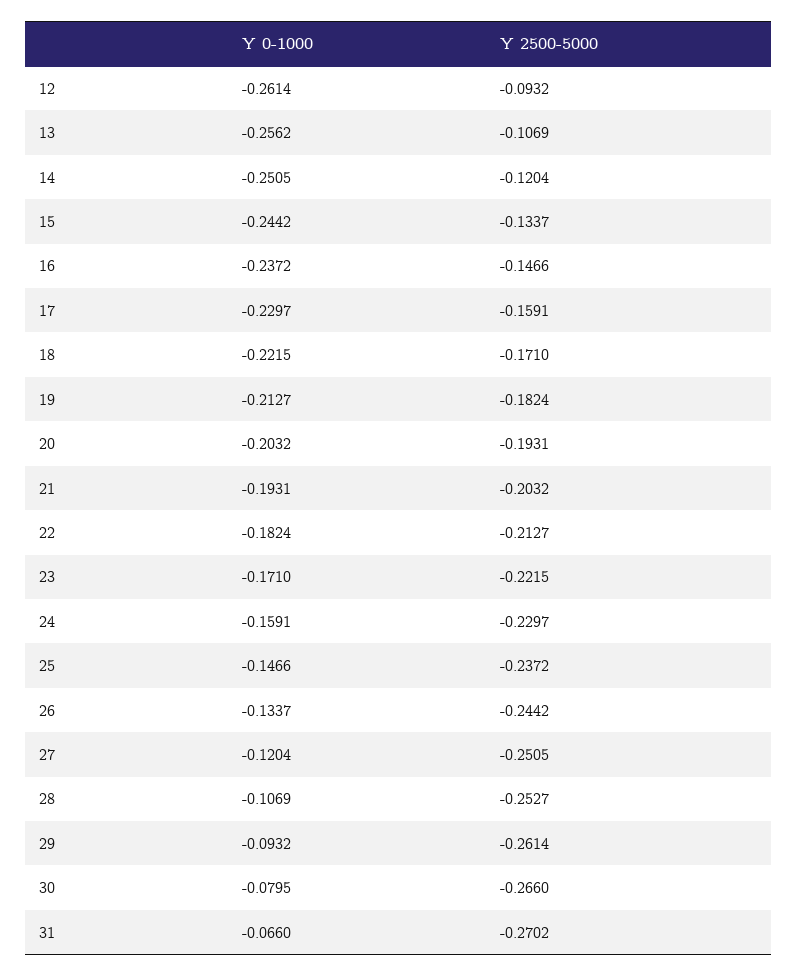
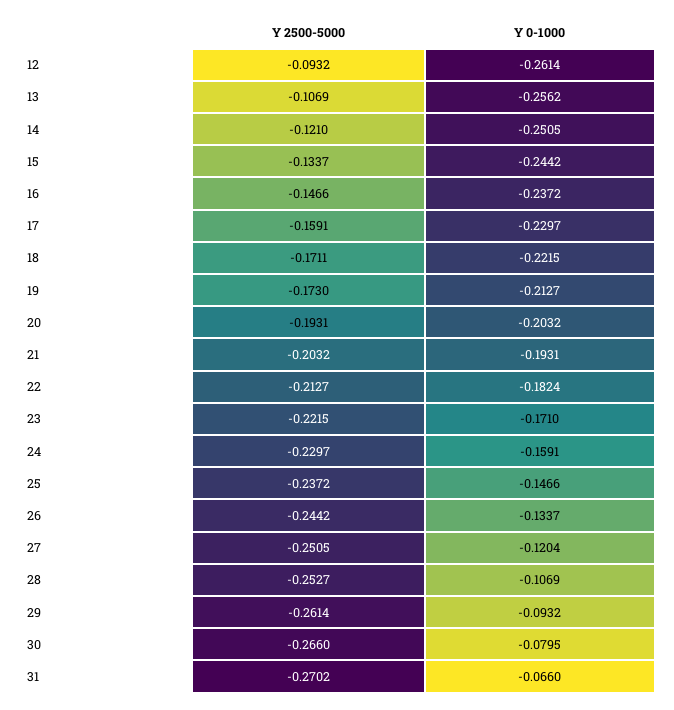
  {
    "Y 0-1000": {
      "12": -0.2614,
      "13": -0.2562,
      "14": -0.2505,
      "15": -0.2442,
      "16": -0.2372,
      "17": -0.2297,
      "18": -0.2215,
      "19": -0.2127,
      "20": -0.2032,
      "21": -0.1931,
      "22": -0.1824,
      "23": -0.171,
      "24": -0.1591,
      "25": -0.1466,
      "26": -0.1337,
      "27": -0.1204,
      "28": -0.1069,
      "29": -0.0932,
      "30": -0.0795,
      "31": -0.066
    },
    "Y 2500-5000": {
      "12": -0.0932,
      "13": -0.1069,
-     "14": -0.1204,
+     "14": -0.121,
      "15": -0.1337,
      "16": -0.1466,
      "17": -0.1591,
-     "18": -0.171,
+     "18": -0.1711,
-     "19": -0.1824,
+     "19": -0.173,
      "20": -0.1931,
      "21": -0.2032,
      "22": -0.2127,
      "23": -0.2215,
      "24": -0.2297,
      "25": -0.2372,
      "26": -0.2442,
      "27": -0.2505,
      "28": -0.2527,
      "29": -0.2614,
      "30": -0.266,
      "31": -0.2702
    }
  }

